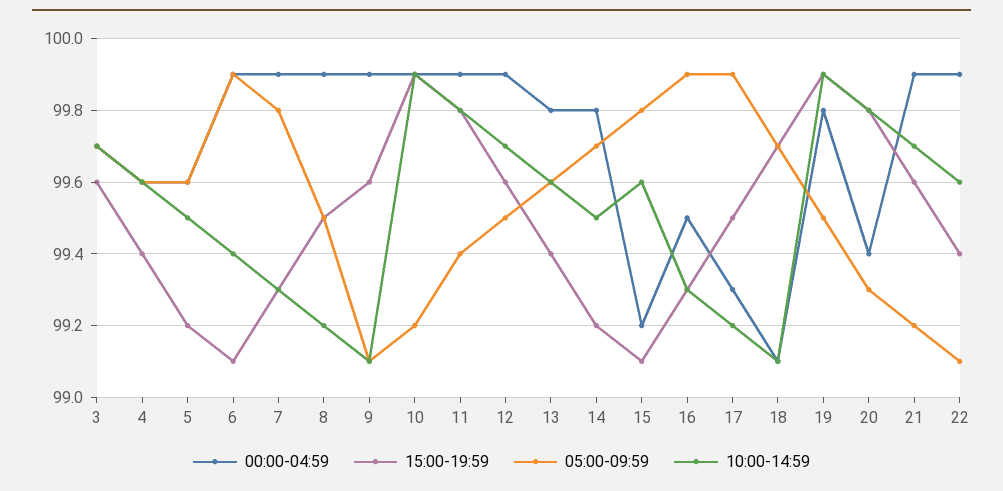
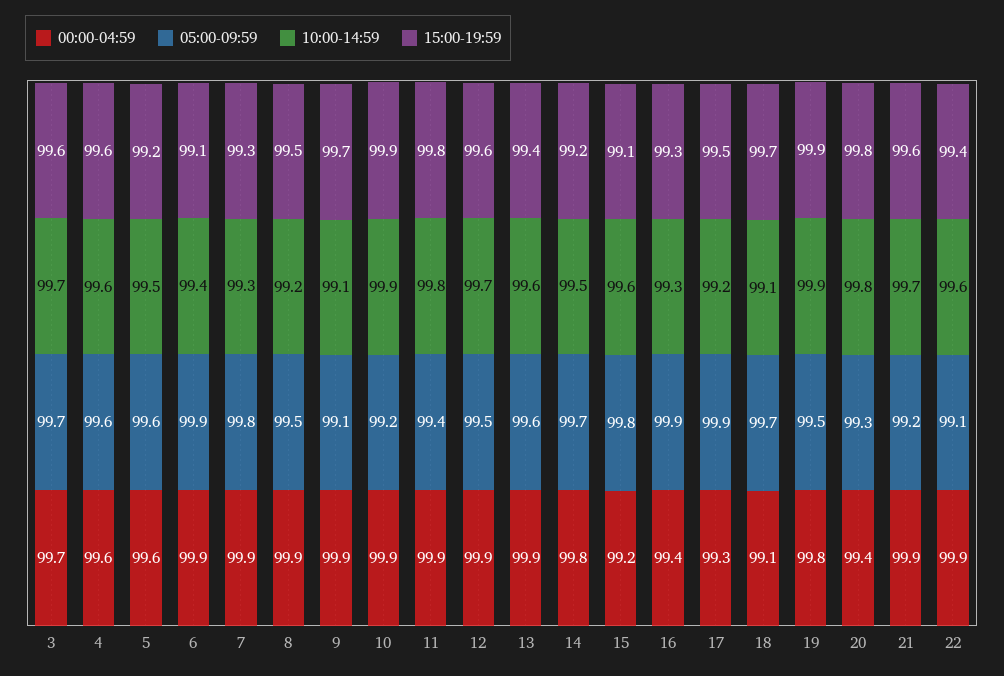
  {
    "00:00-04:59": {
      "3": 99.7,
      "4": 99.6,
      "5": 99.6,
      "6": 99.9,
      "7": 99.9,
      "8": 99.9,
      "9": 99.9,
      "10": 99.9,
      "11": 99.9,
      "12": 99.9,
-     "13": 99.8,
+     "13": 99.9,
      "14": 99.8,
      "15": 99.2,
-     "16": 99.5,
+     "16": 99.4,
      "17": 99.3,
      "18": 99.1,
      "19": 99.8,
      "20": 99.4,
      "21": 99.9,
      "22": 99.9
    },
    "15:00-19:59": {
      "3": 99.6,
-     "4": 99.4,
+     "4": 99.6,
      "5": 99.2,
      "6": 99.1,
      "7": 99.3,
      "8": 99.5,
-     "9": 99.6,
+     "9": 99.7,
      "10": 99.9,
      "11": 99.8,
      "12": 99.6,
      "13": 99.4,
      "14": 99.2,
      "15": 99.1,
      "16": 99.3,
      "17": 99.5,
      "18": 99.7,
      "19": 99.9,
      "20": 99.8,
      "21": 99.6,
      "22": 99.4
    },
    "05:00-09:59": {
      "3": 99.7,
      "4": 99.6,
      "5": 99.6,
      "6": 99.9,
      "7": 99.8,
      "8": 99.5,
      "9": 99.1,
      "10": 99.2,
      "11": 99.4,
      "12": 99.5,
      "13": 99.6,
      "14": 99.7,
      "15": 99.8,
      "16": 99.9,
      "17": 99.9,
      "18": 99.7,
      "19": 99.5,
      "20": 99.3,
      "21": 99.2,
      "22": 99.1
    },
    "10:00-14:59": {
      "3": 99.7,
      "4": 99.6,
      "5": 99.5,
      "6": 99.4,
      "7": 99.3,
      "8": 99.2,
      "9": 99.1,
      "10": 99.9,
      "11": 99.8,
      "12": 99.7,
      "13": 99.6,
      "14": 99.5,
      "15": 99.6,
      "16": 99.3,
      "17": 99.2,
      "18": 99.1,
      "19": 99.9,
      "20": 99.8,
      "21": 99.7,
      "22": 99.6
    }
  }

